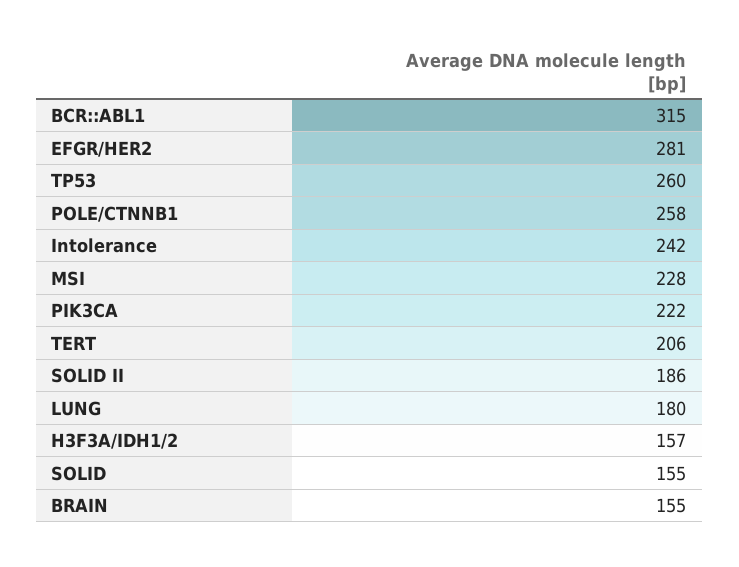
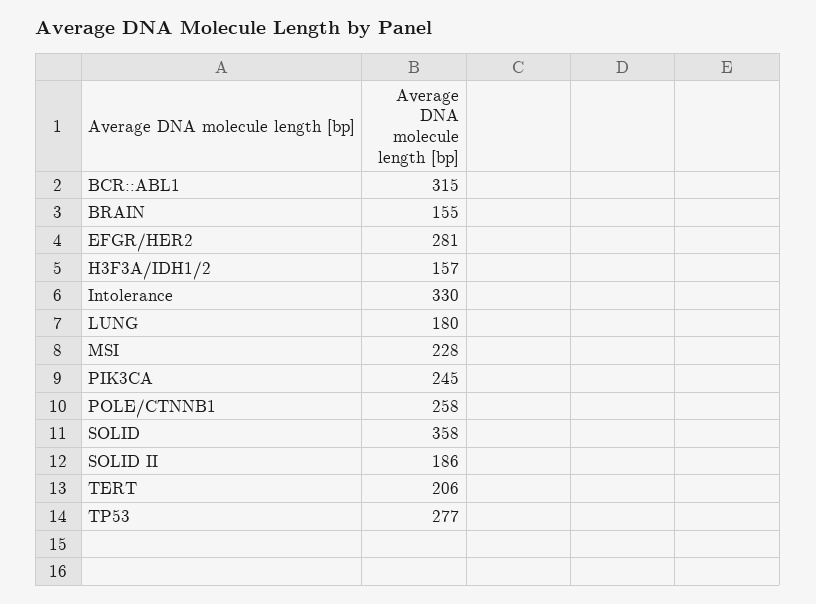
  {
    "BCR::ABL1": 315,
    "EFGR/HER2": 281,
-   "TP53": 260,
+   "TP53": 277,
    "POLE/CTNNB1": 258,
-   "Intolerance": 242,
+   "Intolerance": 330,
    "MSI": 228,
-   "PIK3CA": 222,
+   "PIK3CA": 245,
    "TERT": 206,
    "SOLID II": 186,
    "LUNG": 180,
    "H3F3A/IDH1/2": 157,
-   "SOLID": 155,
+   "SOLID": 358,
    "BRAIN": 155
  }

